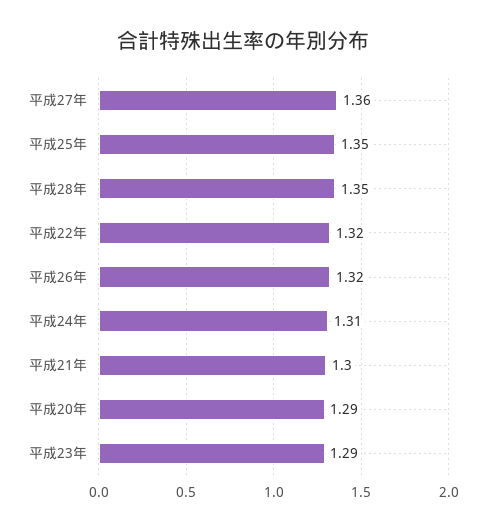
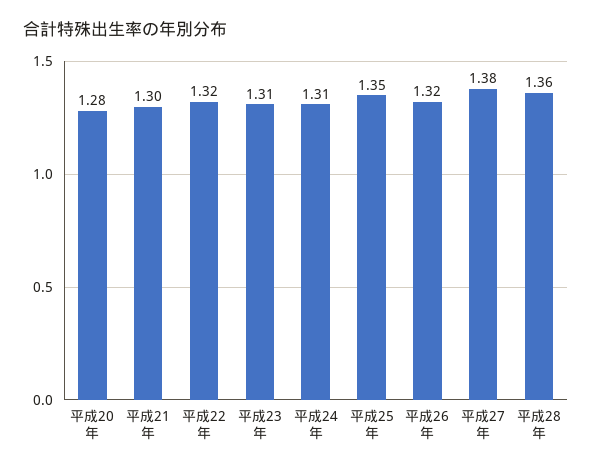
  {
-   "平成27年": 1.36,
+   "平成27年": 1.38,
    "平成25年": 1.35,
-   "平成28年": 1.35,
+   "平成28年": 1.36,
    "平成22年": 1.32,
    "平成26年": 1.32,
    "平成24年": 1.31,
    "平成21年": 1.3,
-   "平成20年": 1.29,
+   "平成20年": 1.28,
-   "平成23年": 1.29
+   "平成23年": 1.31
  }

